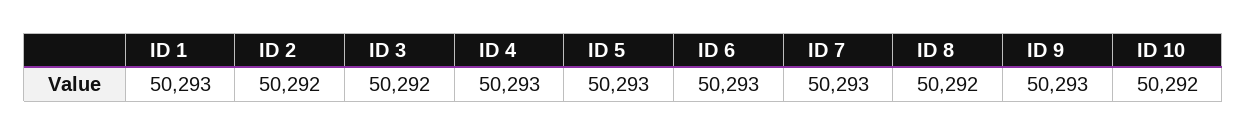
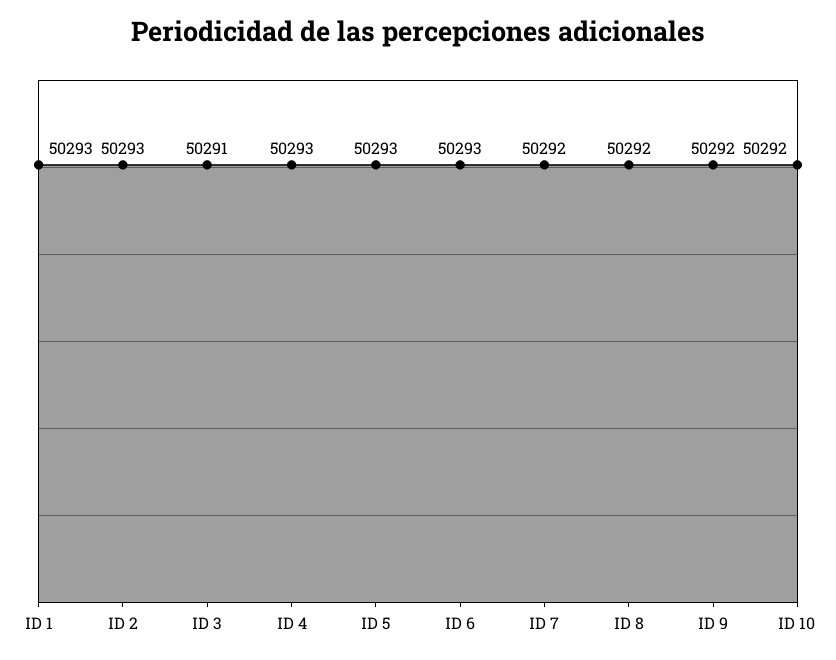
  {
    "ID 1": 50293,
-   "ID 2": 50292,
+   "ID 2": 50293,
-   "ID 3": 50292,
+   "ID 3": 50291,
    "ID 4": 50293,
    "ID 5": 50293,
    "ID 6": 50293,
-   "ID 7": 50293,
+   "ID 7": 50292,
    "ID 8": 50292,
-   "ID 9": 50293,
+   "ID 9": 50292,
    "ID 10": 50292
  }

